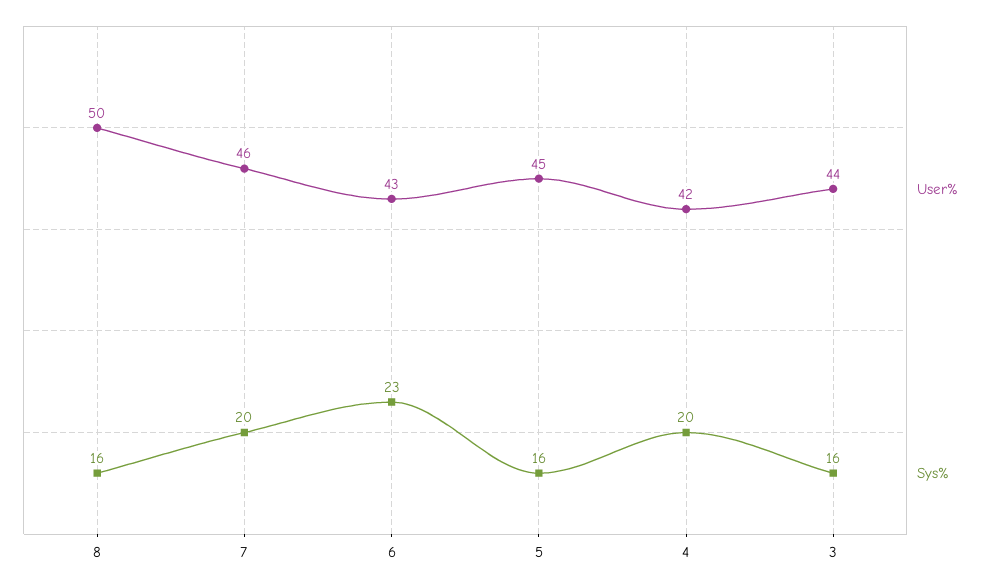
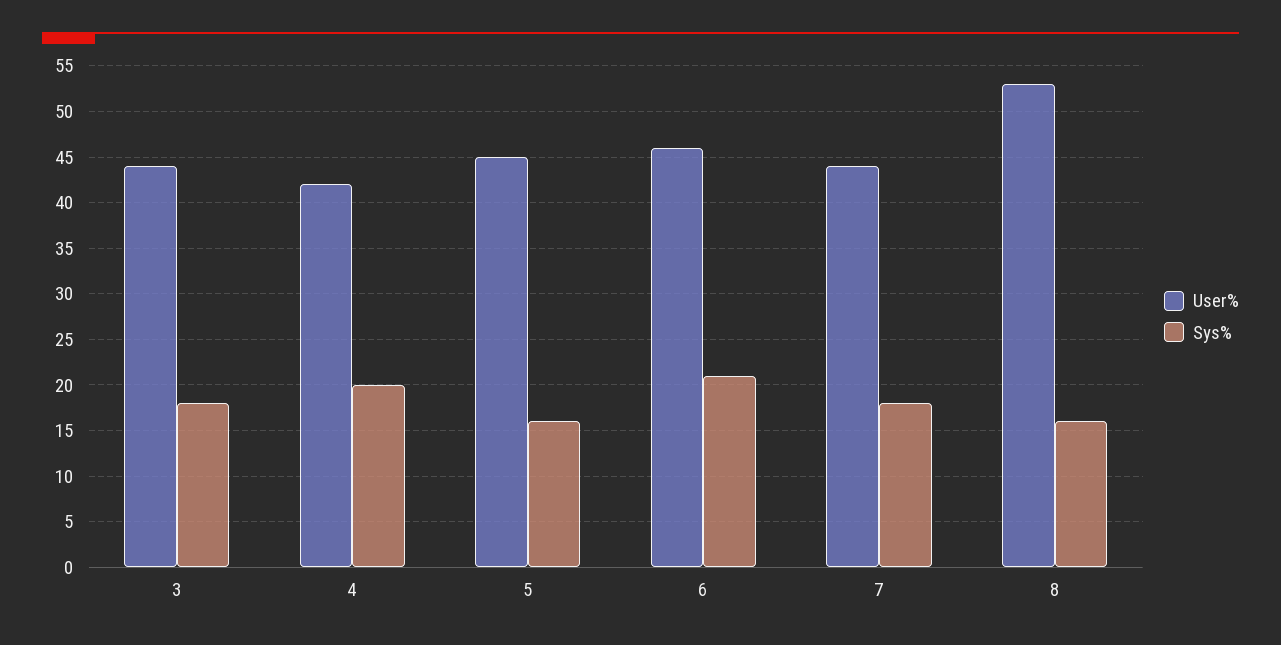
  {
    "User%": {
-     "8": 50,
+     "8": 53,
-     "7": 46,
+     "7": 44,
-     "6": 43,
+     "6": 46,
      "5": 45,
      "4": 42,
      "3": 44
    },
    "Sys%": {
      "8": 16,
-     "7": 20,
+     "7": 18,
-     "6": 23,
+     "6": 21,
      "5": 16,
      "4": 20,
-     "3": 16
+     "3": 18
    }
  }

